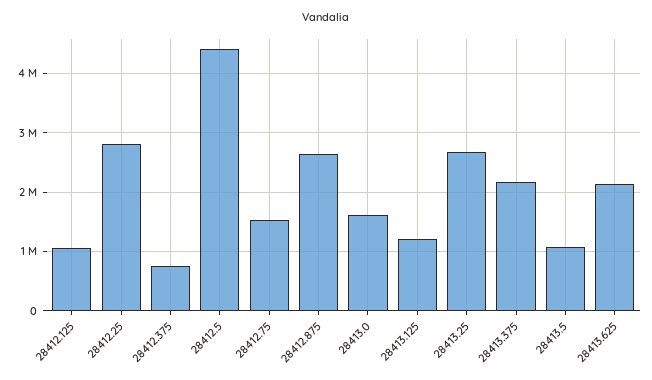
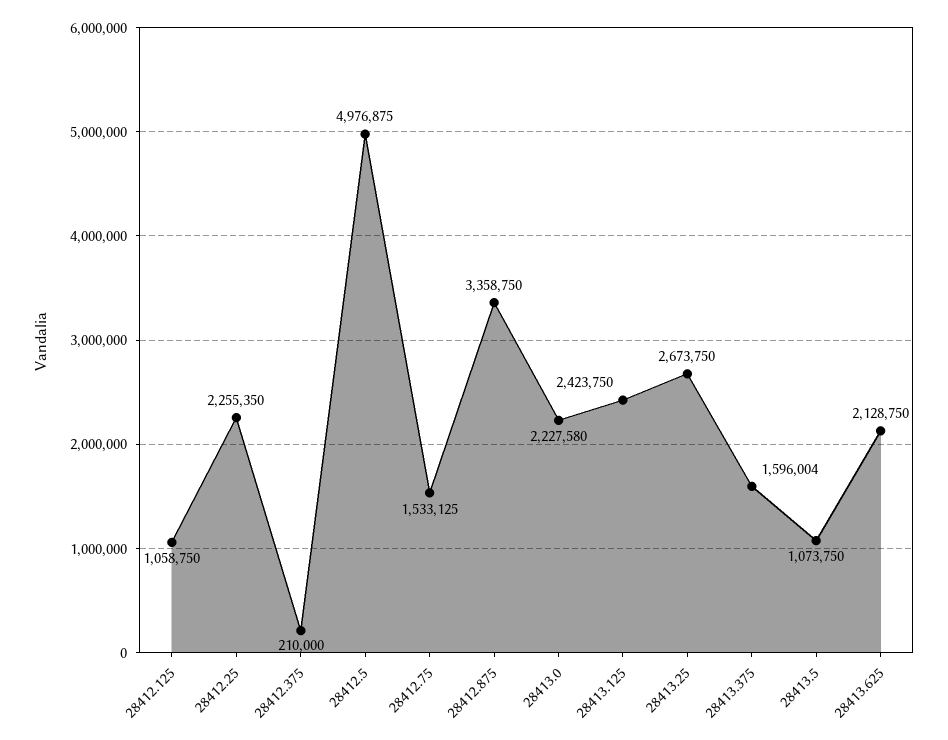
  {
    "28412.125": 1058750,
-   "28412.25": 2800000,
+   "28412.25": 2255350,
-   "28412.375": 800000,
+   "28412.375": 210000,
-   "28412.5": 4400000,
+   "28412.5": 4976875,
    "28412.75": 1533125,
-   "28412.875": 2600000,
+   "28412.875": 3358750,
-   "28413.0": 1600000,
+   "28413.0": 2227580,
-   "28413.125": 1200000,
+   "28413.125": 2423750,
    "28413.25": 2673750,
-   "28413.375": 2200000,
+   "28413.375": 1596004,
    "28413.5": 1073750,
    "28413.625": 2128750
  }

